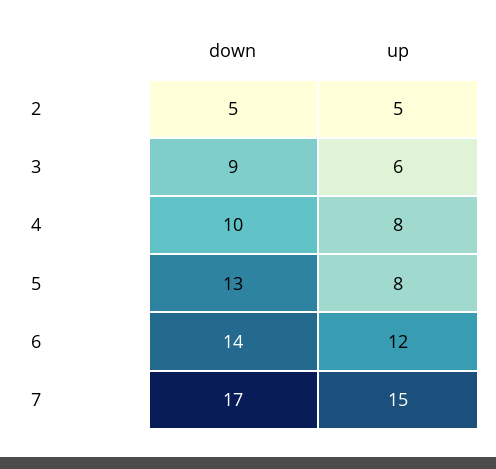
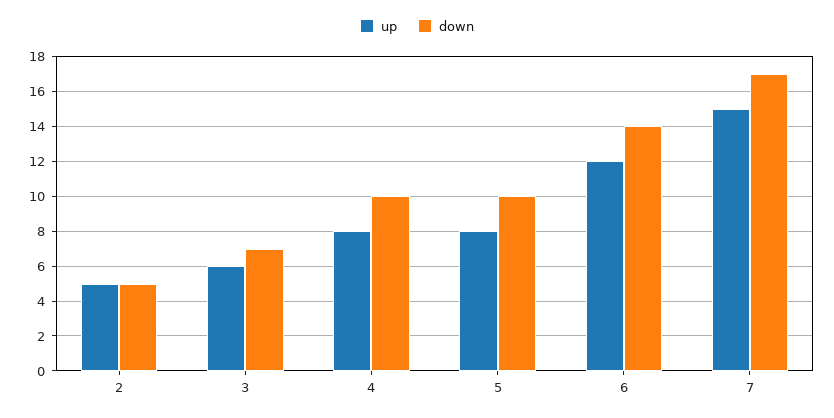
  {
    "down": {
      "2": 5,
-     "3": 9,
+     "3": 7,
      "4": 10,
-     "5": 13,
+     "5": 10,
      "6": 14,
      "7": 17
    },
    "up": {
      "2": 5,
      "3": 6,
      "4": 8,
      "5": 8,
      "6": 12,
      "7": 15
    }
  }

